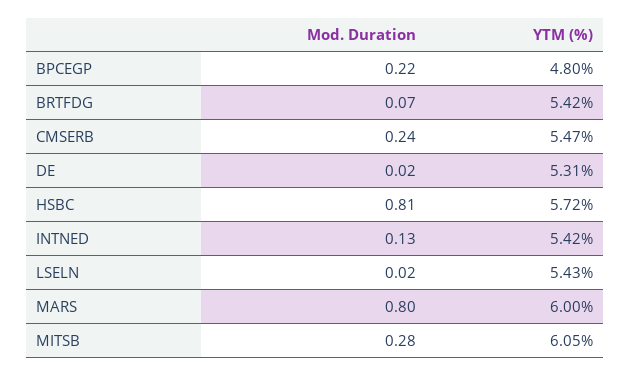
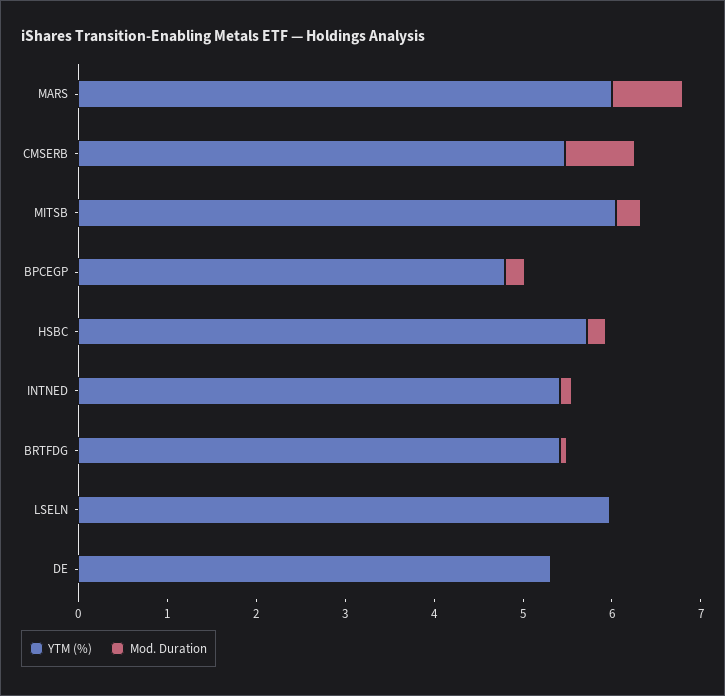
  {
    "Mod. Duration": {
      "BPCEGP": 0.22,
      "BRTFDG": 0.07,
-     "CMSERB": 0.24,
+     "CMSERB": 0.8,
      "DE": 0.02,
-     "HSBC": 0.81,
+     "HSBC": 0.2,
      "INTNED": 0.13,
      "LSELN": 0.02,
      "MARS": 0.8,
      "MITSB": 0.28
    },
    "YTM (%)": {
      "BPCEGP": 4.8,
      "BRTFDG": 5.42,
      "CMSERB": 5.47,
      "DE": 5.31,
      "HSBC": 5.72,
      "INTNED": 5.42,
-     "LSELN": 5.43,
+     "LSELN": 6,
      "MARS": 6,
      "MITSB": 6.05
    }
  }

